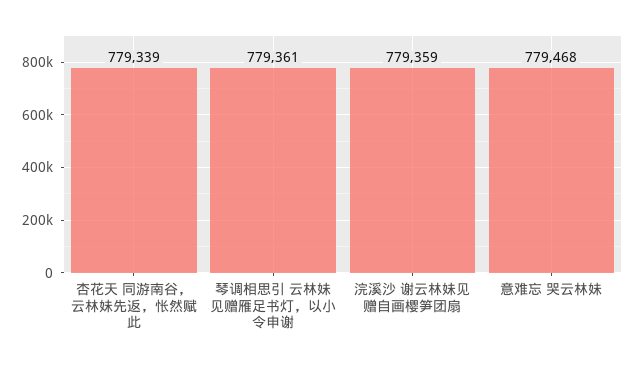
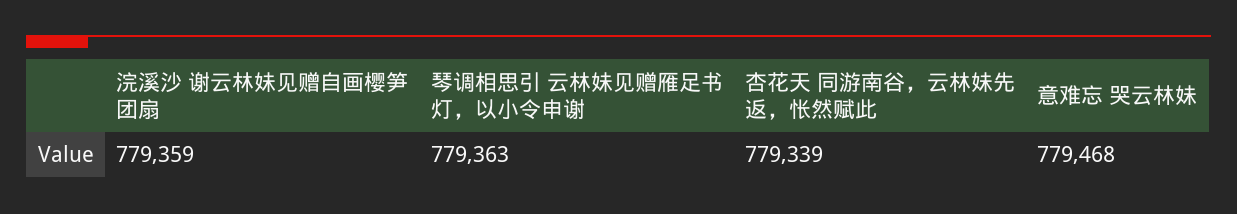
  {
    "杏花天 同游南谷，云林妹先返，怅然赋此": 779339,
-   "琴调相思引 云林妹见赠雁足书灯，以小令申谢": 779361,
+   "琴调相思引 云林妹见赠雁足书灯，以小令申谢": 779363,
    "浣溪沙 谢云林妹见赠自画樱笋团扇": 779359,
    "意难忘 哭云林妹": 779468
  }

